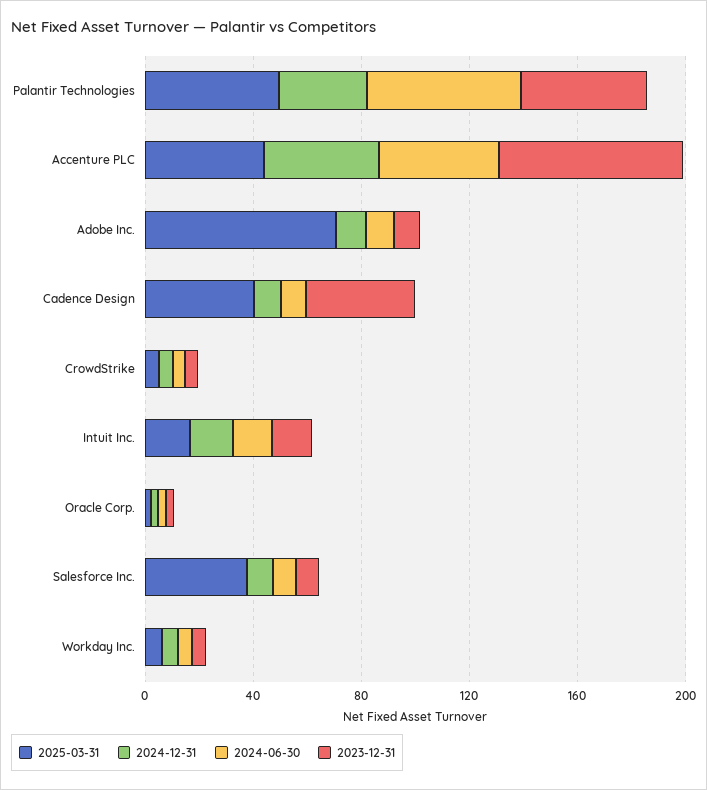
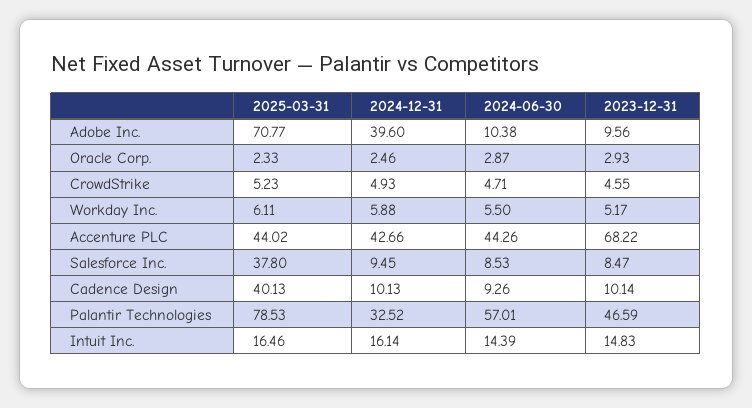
  {
    "2025-03-31": {
-     "Palantir Technologies": 50,
+     "Palantir Technologies": 78.53,
      "Accenture PLC": 44.02,
      "Adobe Inc.": 70.77,
      "Cadence Design": 40.13,
      "CrowdStrike": 5.23,
      "Intuit Inc.": 16.46,
      "Oracle Corp.": 2.33,
      "Salesforce Inc.": 37.8,
      "Workday Inc.": 6.11
    },
    "2024-12-31": {
      "Palantir Technologies": 32.52,
      "Accenture PLC": 42.66,
-     "Adobe Inc.": 10,
+     "Adobe Inc.": 39.6,
      "Cadence Design": 10.13,
      "CrowdStrike": 4.93,
      "Intuit Inc.": 16.14,
      "Oracle Corp.": 2.46,
      "Salesforce Inc.": 9.45,
      "Workday Inc.": 5.88
    },
    "2024-06-30": {
      "Palantir Technologies": 57.01,
      "Accenture PLC": 44.26,
      "Adobe Inc.": 10.38,
      "Cadence Design": 9.26,
      "CrowdStrike": 4.71,
      "Intuit Inc.": 14.39,
      "Oracle Corp.": 2.87,
      "Salesforce Inc.": 8.53,
      "Workday Inc.": 5.5
    },
    "2023-12-31": {
      "Palantir Technologies": 46.59,
      "Accenture PLC": 68.22,
      "Adobe Inc.": 9.56,
-     "Cadence Design": 40,
+     "Cadence Design": 10.14,
      "CrowdStrike": 4.55,
      "Intuit Inc.": 14.83,
      "Oracle Corp.": 2.93,
      "Salesforce Inc.": 8.47,
      "Workday Inc.": 5.17
    }
  }

